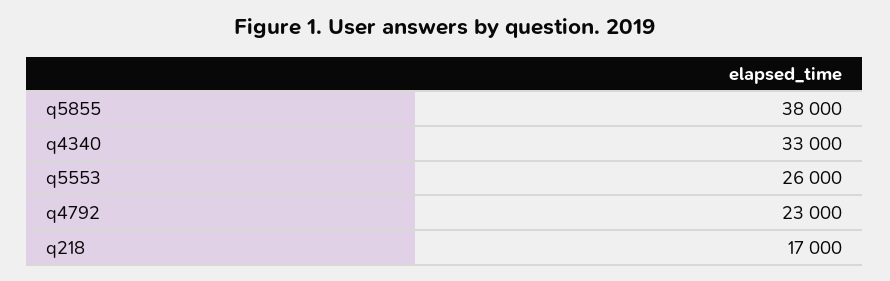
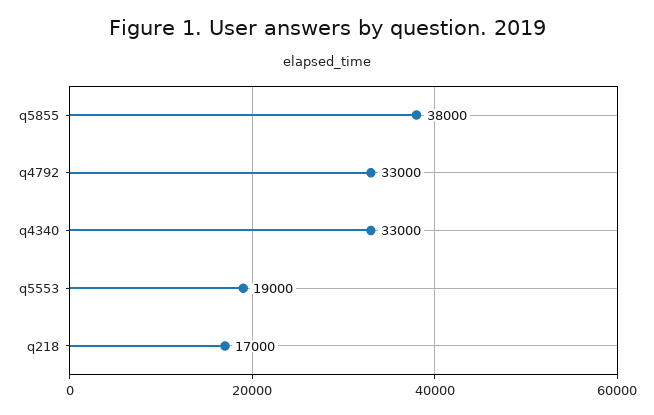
  {
    "q5855": 38000,
    "q4340": 33000,
-   "q5553": 26000,
+   "q5553": 19000,
-   "q4792": 23000,
+   "q4792": 33000,
    "q218": 17000
  }

